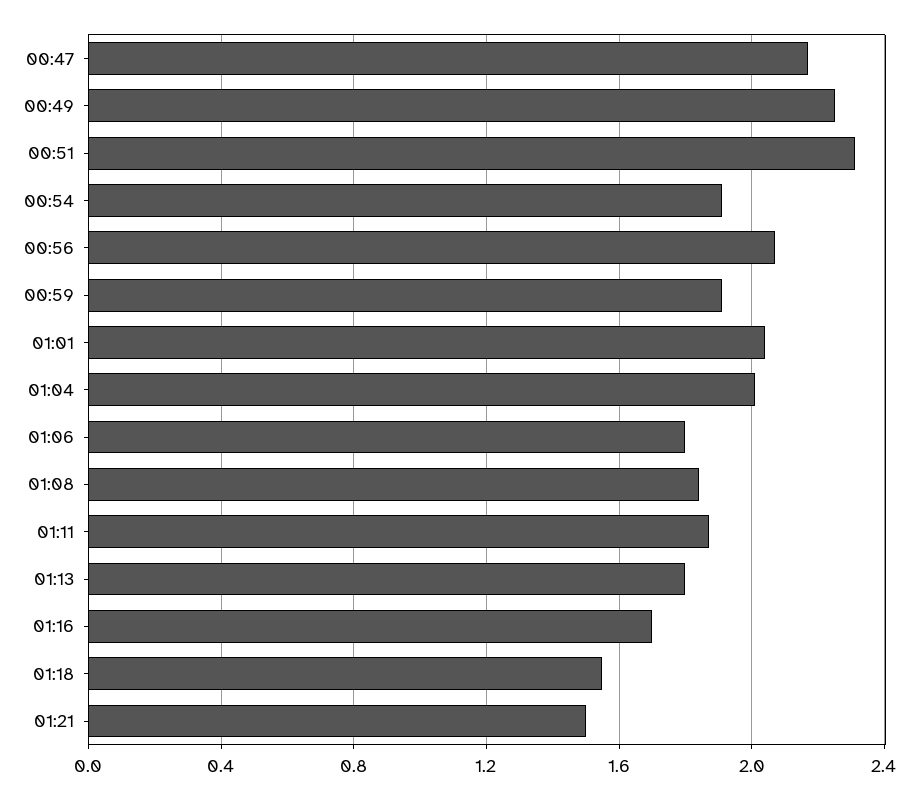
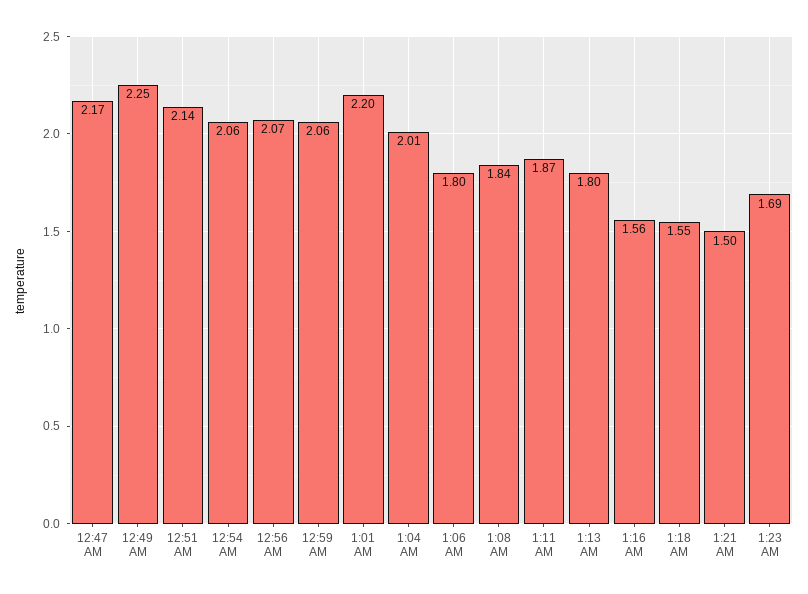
  {
    "00:47": 2.17,
    "00:49": 2.25,
-   "00:51": 2.3,
+   "00:51": 2.14,
-   "00:54": 1.9,
+   "00:54": 2.06,
    "00:56": 2.07,
-   "00:59": 1.9,
+   "00:59": 2.06,
-   "01:01": 2.05,
+   "01:01": 2.2,
    "01:04": 2.01,
    "01:06": 1.8,
    "01:08": 1.84,
    "01:11": 1.87,
    "01:13": 1.8,
-   "01:16": 1.7,
+   "01:16": 1.56,
    "01:18": 1.55,
-   "01:21": 1.5
+   "01:21": 1.5,
+   "1:23 AM": 1.69
  }

